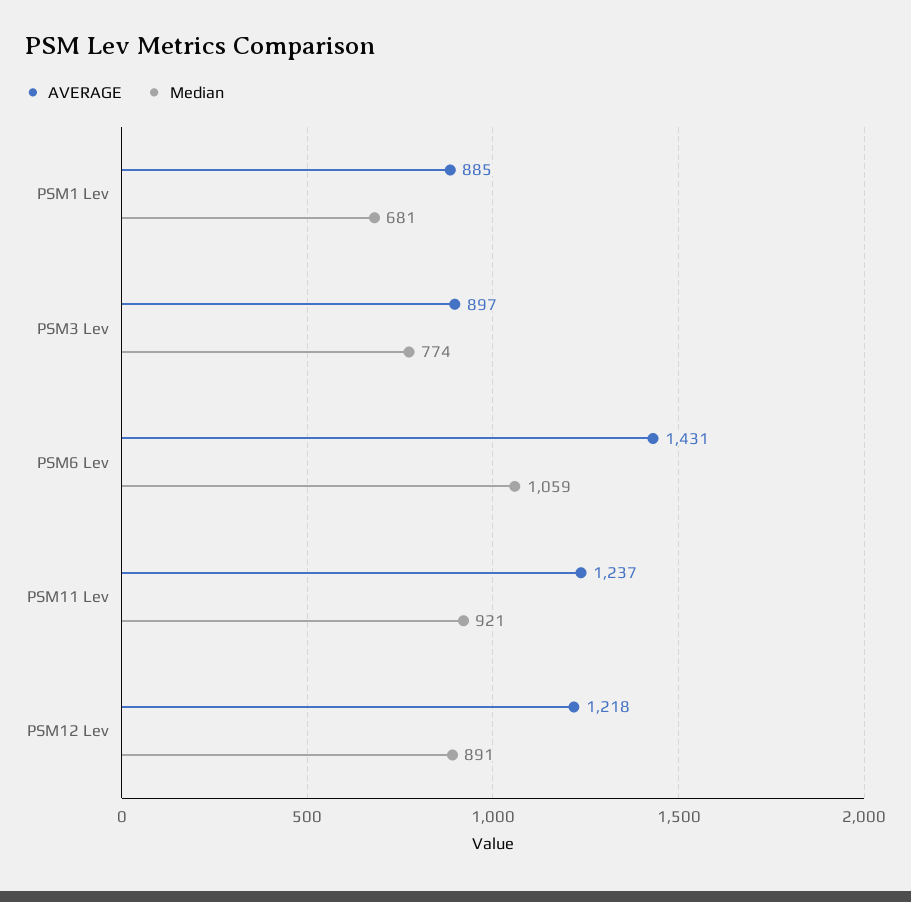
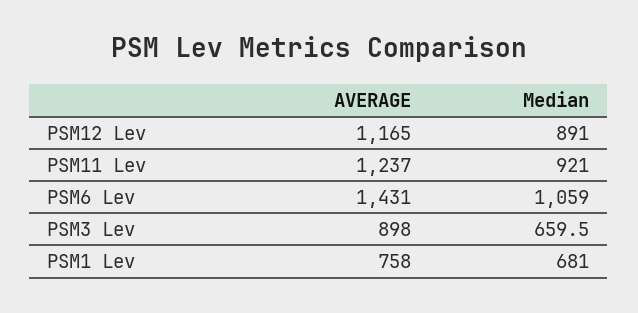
  {
    "AVERAGE": {
-     "PSM1 Lev": 885,
+     "PSM1 Lev": 758,
-     "PSM3 Lev": 897,
+     "PSM3 Lev": 898,
      "PSM6 Lev": 1431,
      "PSM11 Lev": 1237,
-     "PSM12 Lev": 1218
+     "PSM12 Lev": 1165
    },
    "Median": {
      "PSM1 Lev": 681,
-     "PSM3 Lev": 774,
+     "PSM3 Lev": 659.5,
      "PSM6 Lev": 1059,
      "PSM11 Lev": 921,
      "PSM12 Lev": 891
    }
  }

